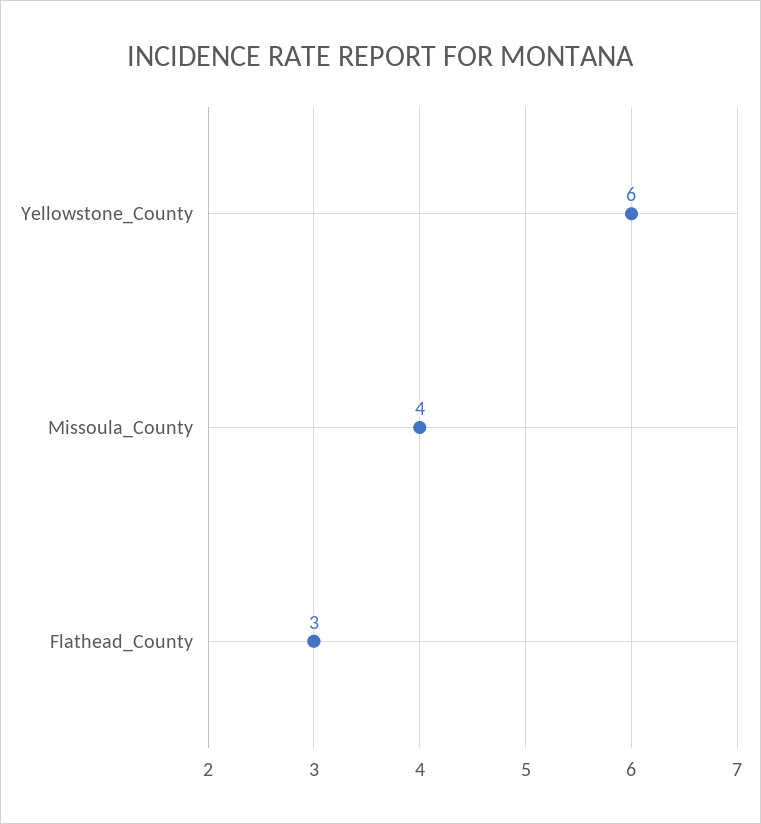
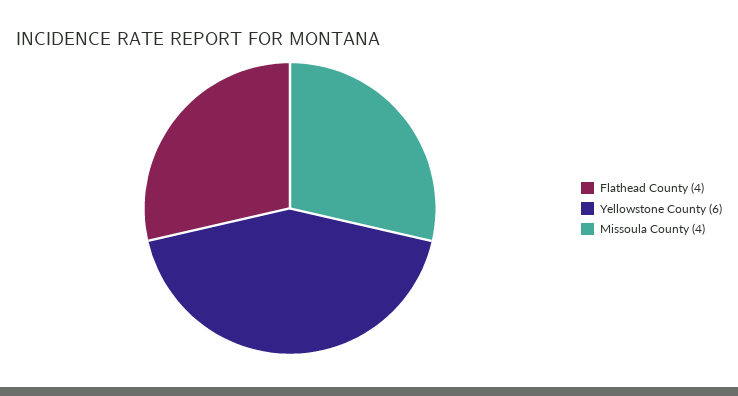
  {
    "Yellowstone_County": 6,
    "Missoula_County": 4,
-   "Flathead_County": 3
+   "Flathead_County": 4
  }

